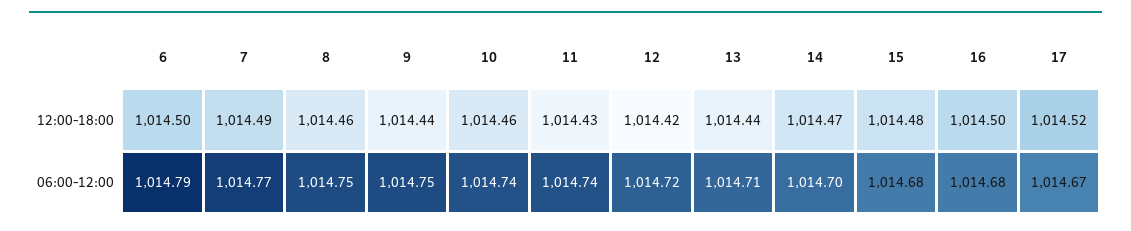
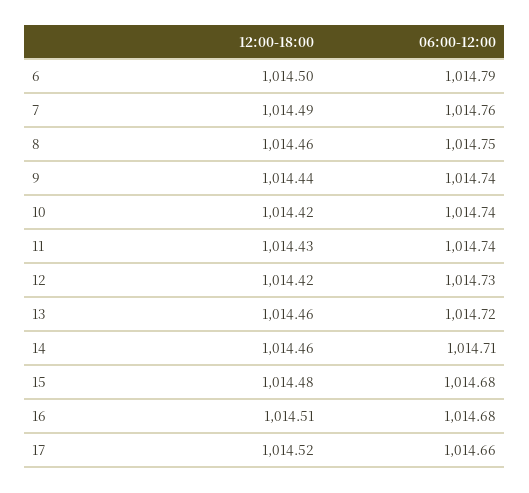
  {
    "6": {
      "12:00-18:00": 1014.5,
      "06:00-12:00": 1014.79
    },
    "7": {
      "12:00-18:00": 1014.49,
-     "06:00-12:00": 1014.77
+     "06:00-12:00": 1014.76
    },
    "8": {
      "12:00-18:00": 1014.46,
      "06:00-12:00": 1014.75
    },
    "9": {
      "12:00-18:00": 1014.44,
-     "06:00-12:00": 1014.75
+     "06:00-12:00": 1014.74
    },
    "10": {
-     "12:00-18:00": 1014.46,
+     "12:00-18:00": 1014.42,
      "06:00-12:00": 1014.74
    },
    "11": {
      "12:00-18:00": 1014.43,
      "06:00-12:00": 1014.74
    },
    "12": {
      "12:00-18:00": 1014.42,
-     "06:00-12:00": 1014.72
+     "06:00-12:00": 1014.73
    },
    "13": {
-     "12:00-18:00": 1014.44,
+     "12:00-18:00": 1014.46,
-     "06:00-12:00": 1014.71
+     "06:00-12:00": 1014.72
    },
    "14": {
-     "12:00-18:00": 1014.47,
+     "12:00-18:00": 1014.46,
-     "06:00-12:00": 1014.7
+     "06:00-12:00": 1014.71
    },
    "15": {
      "12:00-18:00": 1014.48,
      "06:00-12:00": 1014.68
    },
    "16": {
-     "12:00-18:00": 1014.5,
+     "12:00-18:00": 1014.51,
      "06:00-12:00": 1014.68
    },
    "17": {
      "12:00-18:00": 1014.52,
-     "06:00-12:00": 1014.67
+     "06:00-12:00": 1014.66
    }
  }

